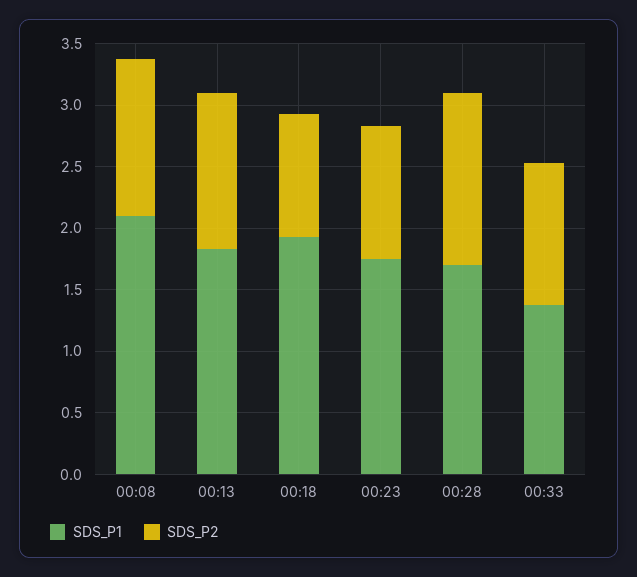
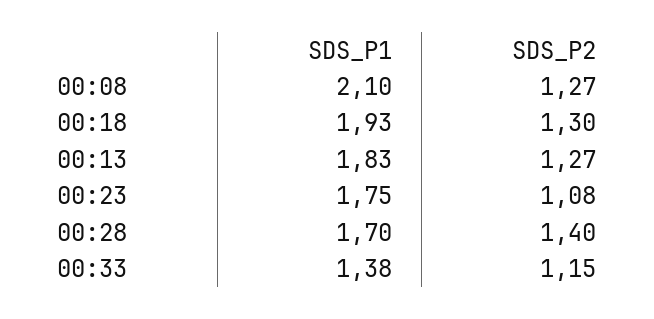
  {
    "SDS_P1": {
      "00:08": 2.1,
      "00:13": 1.83,
      "00:18": 1.93,
      "00:23": 1.75,
      "00:28": 1.7,
      "00:33": 1.38
    },
    "SDS_P2": {
      "00:08": 1.27,
      "00:13": 1.27,
-     "00:18": 1,
+     "00:18": 1.3,
      "00:23": 1.08,
      "00:28": 1.4,
      "00:33": 1.15
    }
  }

